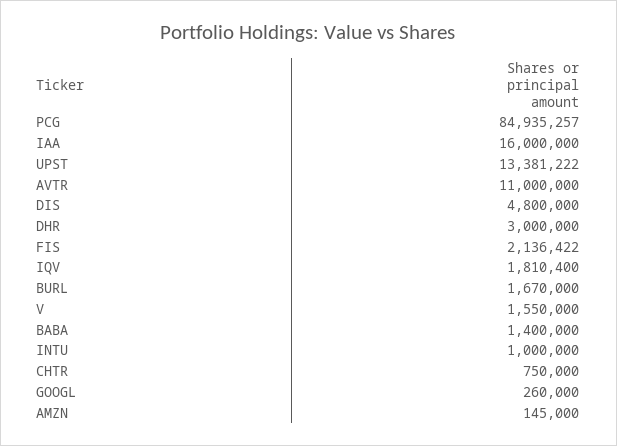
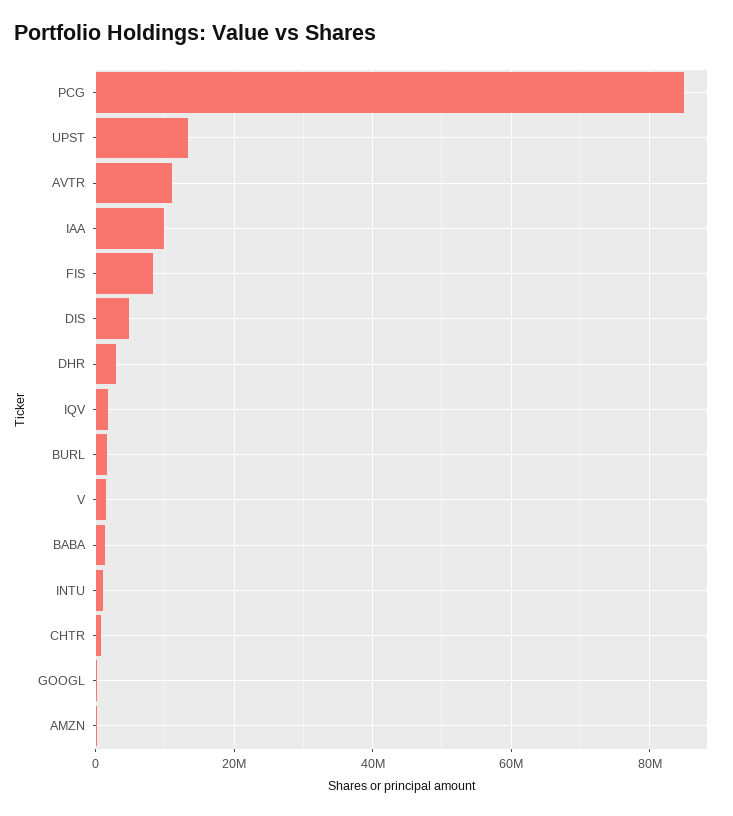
  {
    "PCG": 84935257,
-   "IAA": 16000000,
+   "IAA": 10000000,
    "UPST": 13381222,
    "AVTR": 11000000,
    "DIS": 4800000,
    "DHR": 3000000,
-   "FIS": 2136422,
+   "FIS": 8000000,
    "IQV": 1810400,
    "BURL": 1670000,
    "V": 1550000,
    "BABA": 1400000,
    "INTU": 1000000,
    "CHTR": 750000,
    "GOOGL": 260000,
    "AMZN": 145000
  }

